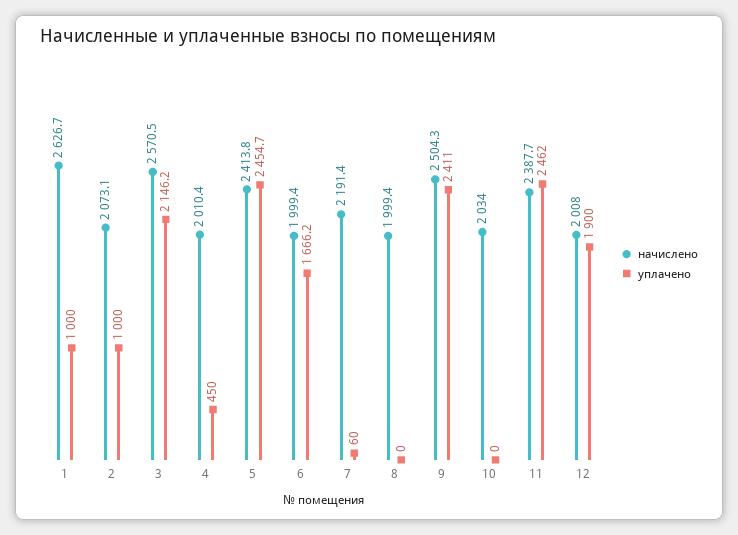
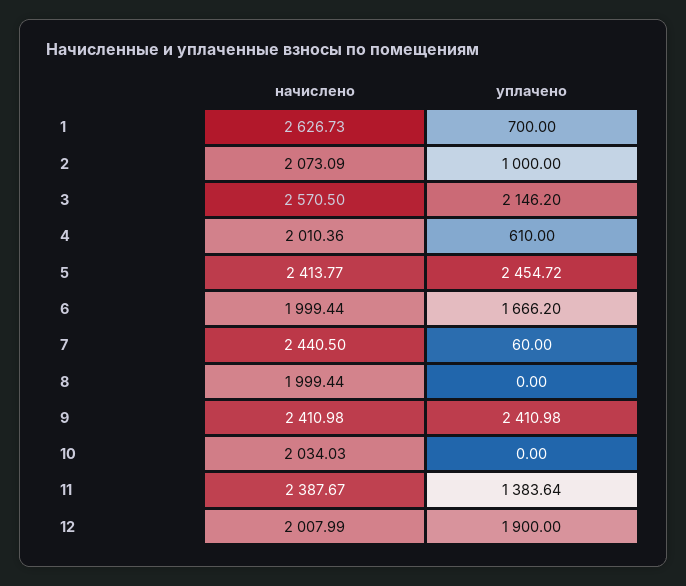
  {
    "начислено": {
      "1": 2626.73,
      "2": 2073.09,
      "3": 2570.5,
      "4": 2010.36,
      "5": 2413.77,
      "6": 1999.44,
-     "7": 2191.4,
+     "7": 2440.5,
      "8": 1999.44,
-     "9": 2504.3,
+     "9": 2410.98,
      "10": 2034.03,
      "11": 2387.67,
      "12": 2007.99
    },
    "уплачено": {
-     "1": 1000,
+     "1": 700,
      "2": 1000,
      "3": 2146.2,
-     "4": 450,
+     "4": 610,
      "5": 2454.72,
      "6": 1666.2,
      "7": 60,
      "8": 0,
      "9": 2410.98,
      "10": 0,
-     "11": 2462,
+     "11": 1383.64,
      "12": 1900
    }
  }

